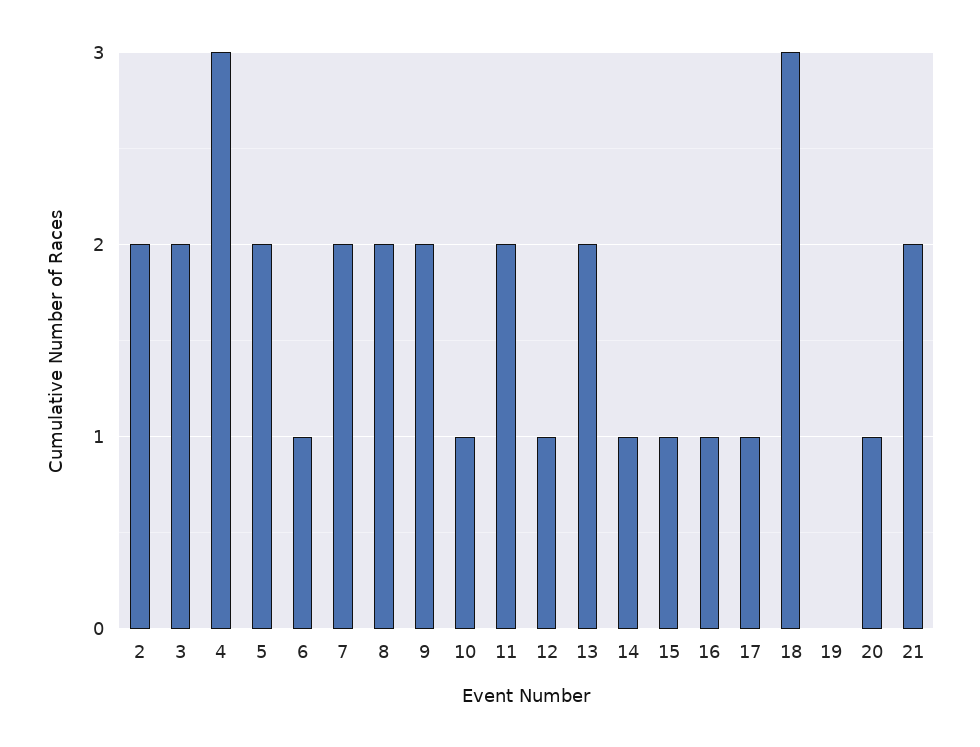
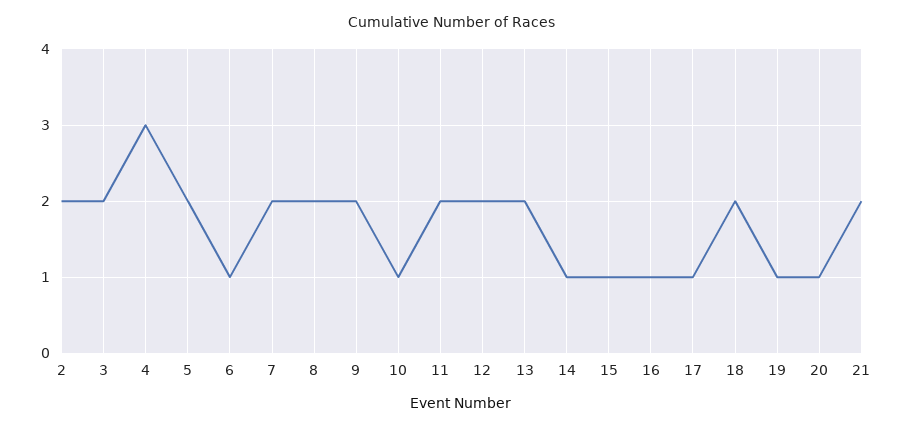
  {
    "2": 2,
    "3": 2,
    "4": 3,
    "5": 2,
    "6": 1,
    "7": 2,
    "8": 2,
    "9": 2,
    "10": 1,
    "11": 2,
-   "12": 1,
+   "12": 2,
    "13": 2,
    "14": 1,
    "15": 1,
    "16": 1,
    "17": 1,
-   "18": 3,
+   "18": 2,
-   "19": 0,
+   "19": 1,
    "20": 1,
    "21": 2
  }

